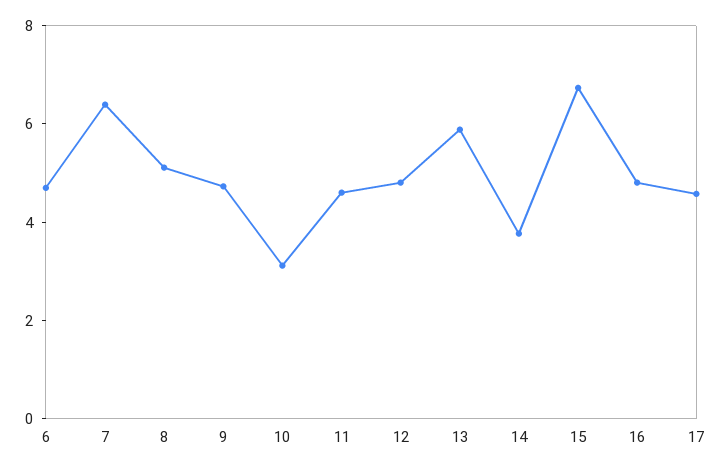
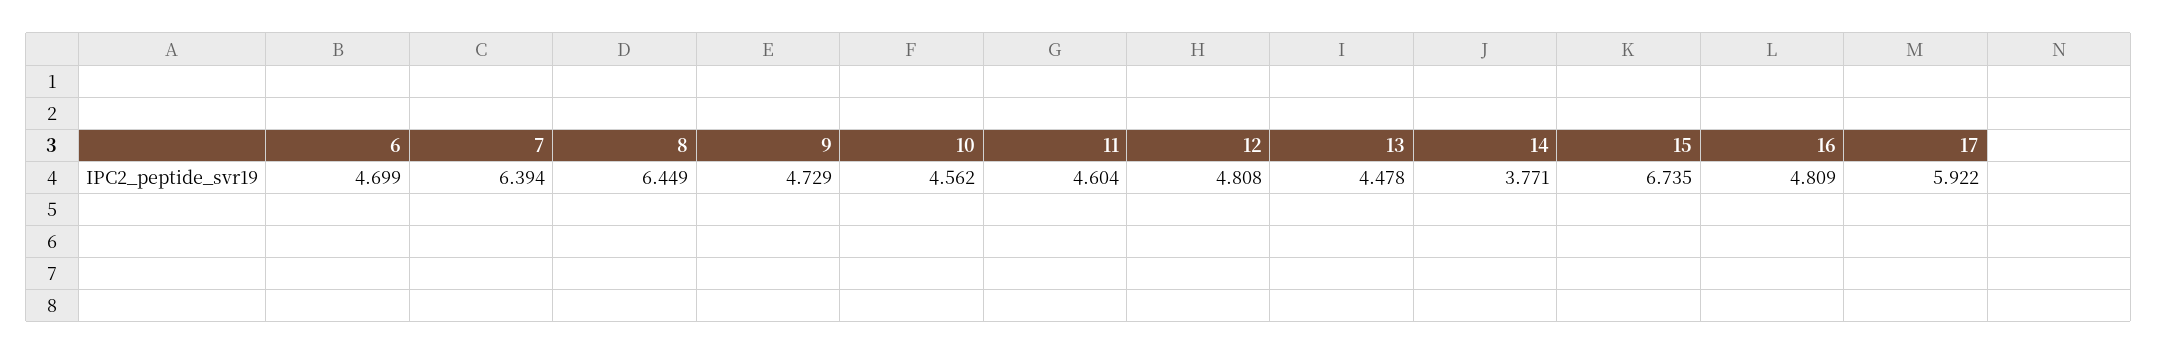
  {
    "6": 4.699,
    "7": 6.394,
-   "8": 5,
+   "8": 6.449,
    "9": 4.729,
-   "10": 3,
+   "10": 4.562,
    "11": 4.604,
    "12": 4.808,
-   "13": 6,
+   "13": 4.478,
    "14": 3.771,
    "15": 6.735,
    "16": 4.809,
-   "17": 4.5
+   "17": 5.922
  }

